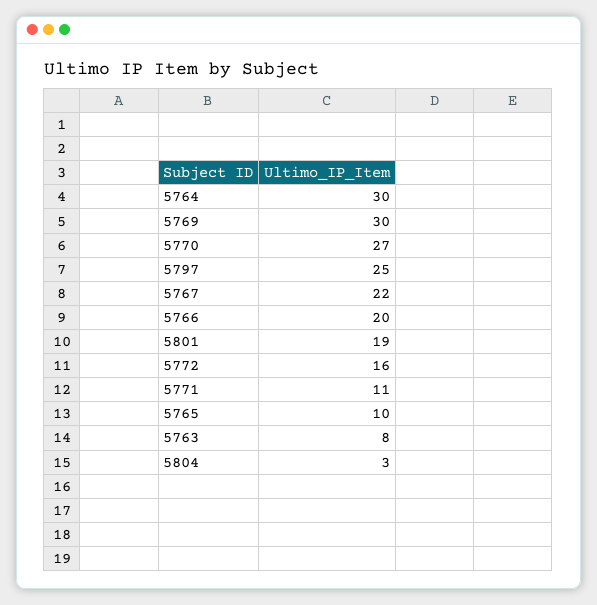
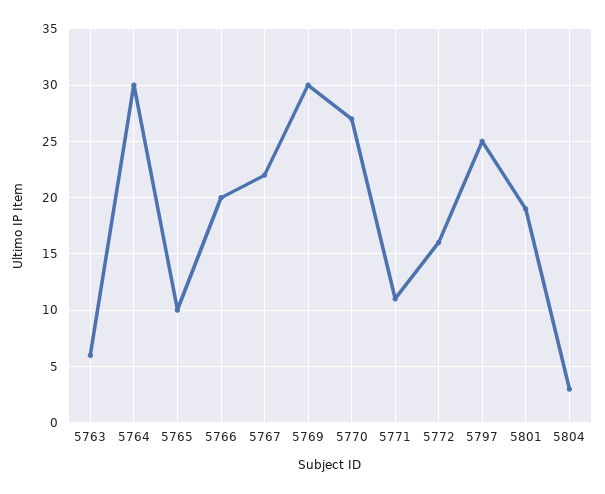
  {
    "5764": 30,
    "5769": 30,
    "5770": 27,
    "5797": 25,
    "5767": 22,
    "5766": 20,
    "5801": 19,
    "5772": 16,
    "5771": 11,
    "5765": 10,
-   "5763": 8,
+   "5763": 6,
    "5804": 3
  }

